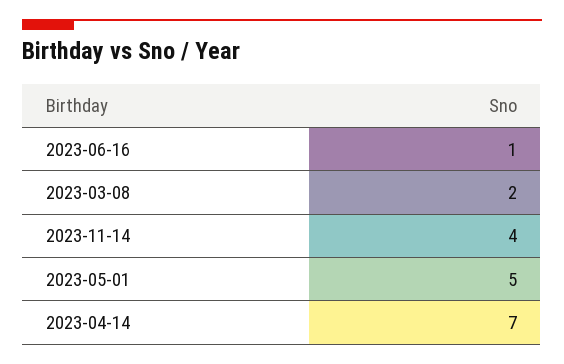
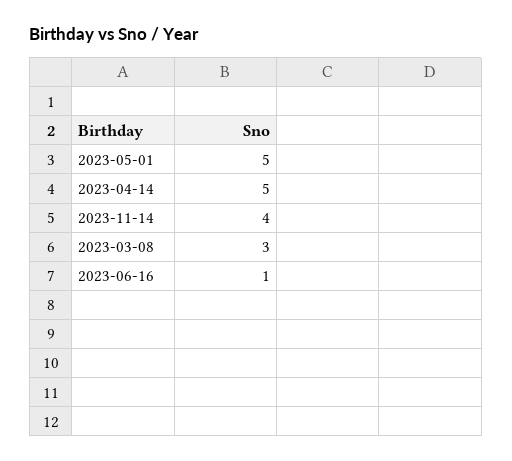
  {
    "2023-06-16": 1,
-   "2023-03-08": 2,
+   "2023-03-08": 3,
    "2023-11-14": 4,
    "2023-05-01": 5,
-   "2023-04-14": 7
+   "2023-04-14": 5
  }

